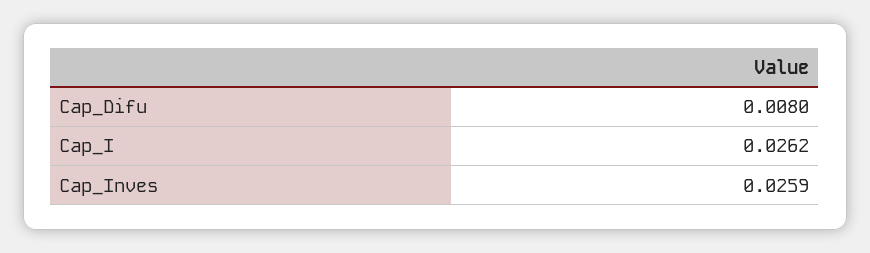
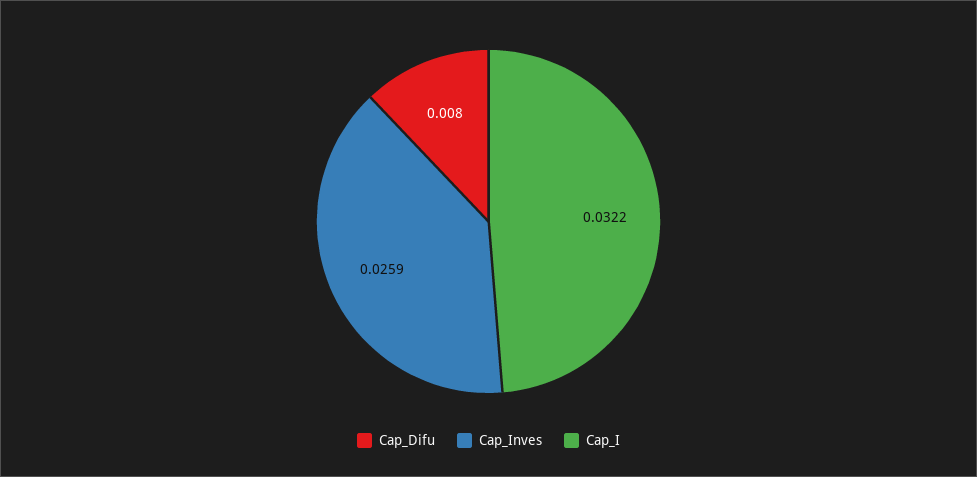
  {
    "Cap_Difu": 0.008,
-   "Cap_I": 0.0262,
+   "Cap_I": 0.0322,
    "Cap_Inves": 0.0259
  }

